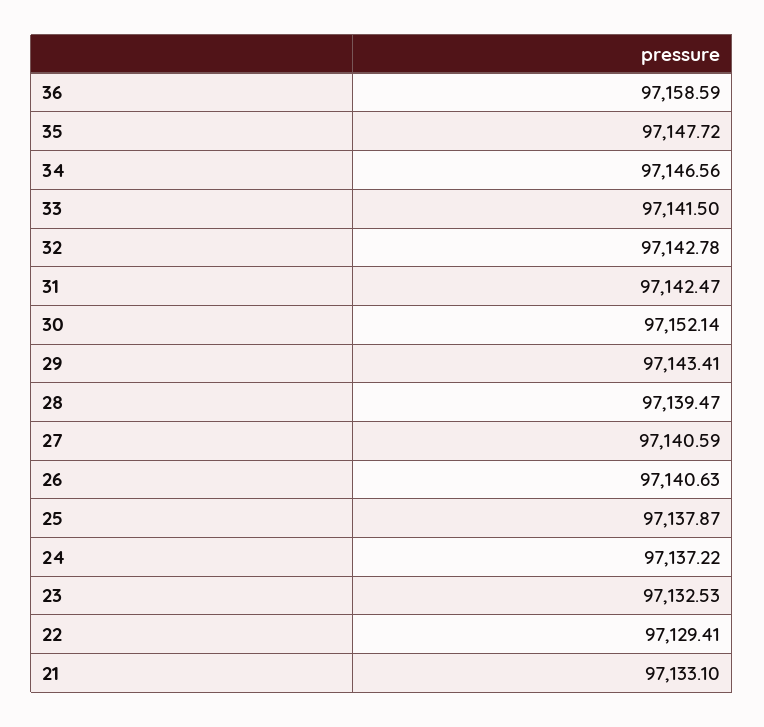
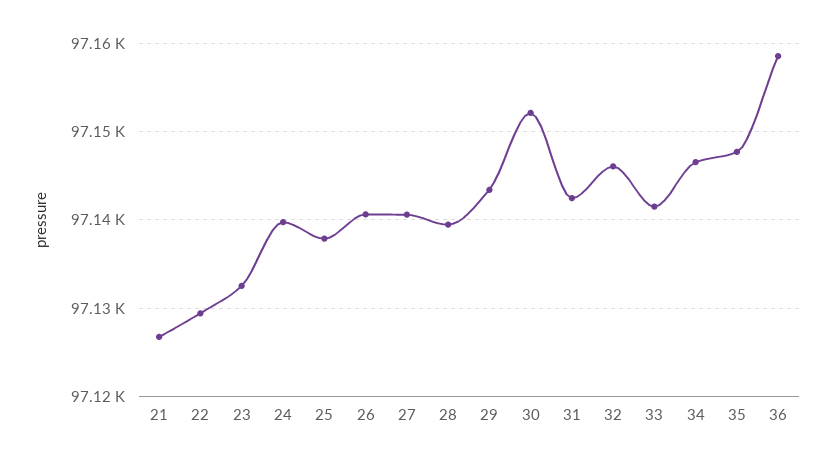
  {
    "36": 97158.59,
    "35": 97147.72,
    "34": 97146.56,
    "33": 97141.5,
-   "32": 97142.78,
+   "32": 97146,
    "31": 97142.47,
    "30": 97152.14,
    "29": 97143.41,
    "28": 97139.47,
    "27": 97140.59,
    "26": 97140.63,
    "25": 97137.87,
-   "24": 97137.22,
+   "24": 97140,
    "23": 97132.53,
    "22": 97129.41,
-   "21": 97133.1
+   "21": 97127
  }

